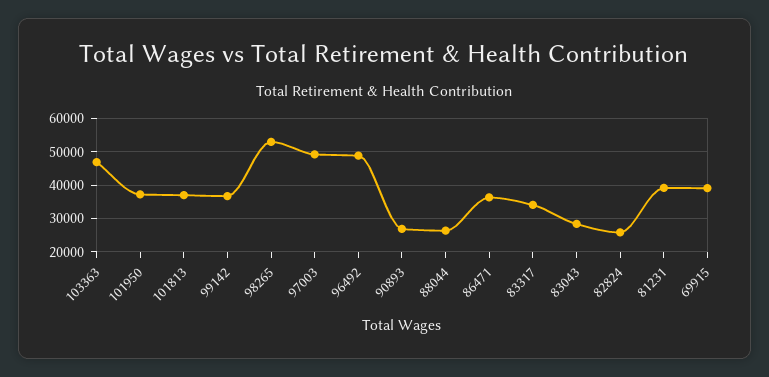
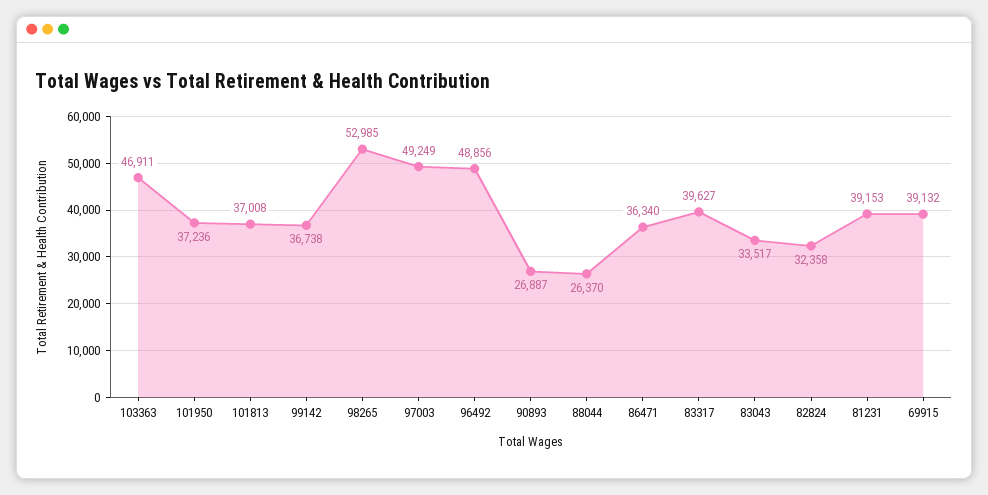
  {
    "103363": 46911,
    "101950": 37236,
    "101813": 37008,
    "99142": 36738,
    "98265": 52985,
    "97003": 49249,
    "96492": 48856,
    "90893": 26887,
    "88044": 26370,
    "86471": 36340,
-   "83317": 34000,
+   "83317": 39627,
-   "83043": 28000,
+   "83043": 33517,
-   "82824": 26000,
+   "82824": 32358,
    "81231": 39153,
    "69915": 39132
  }

